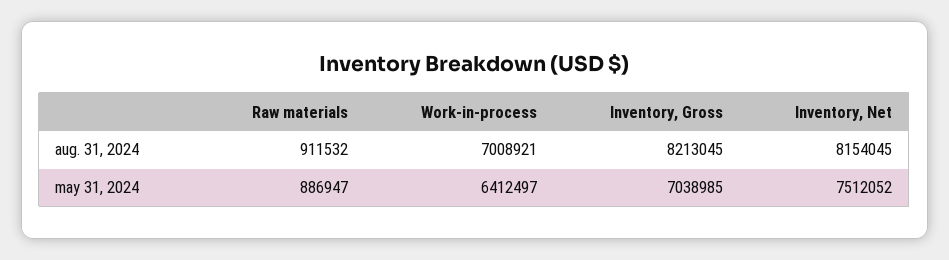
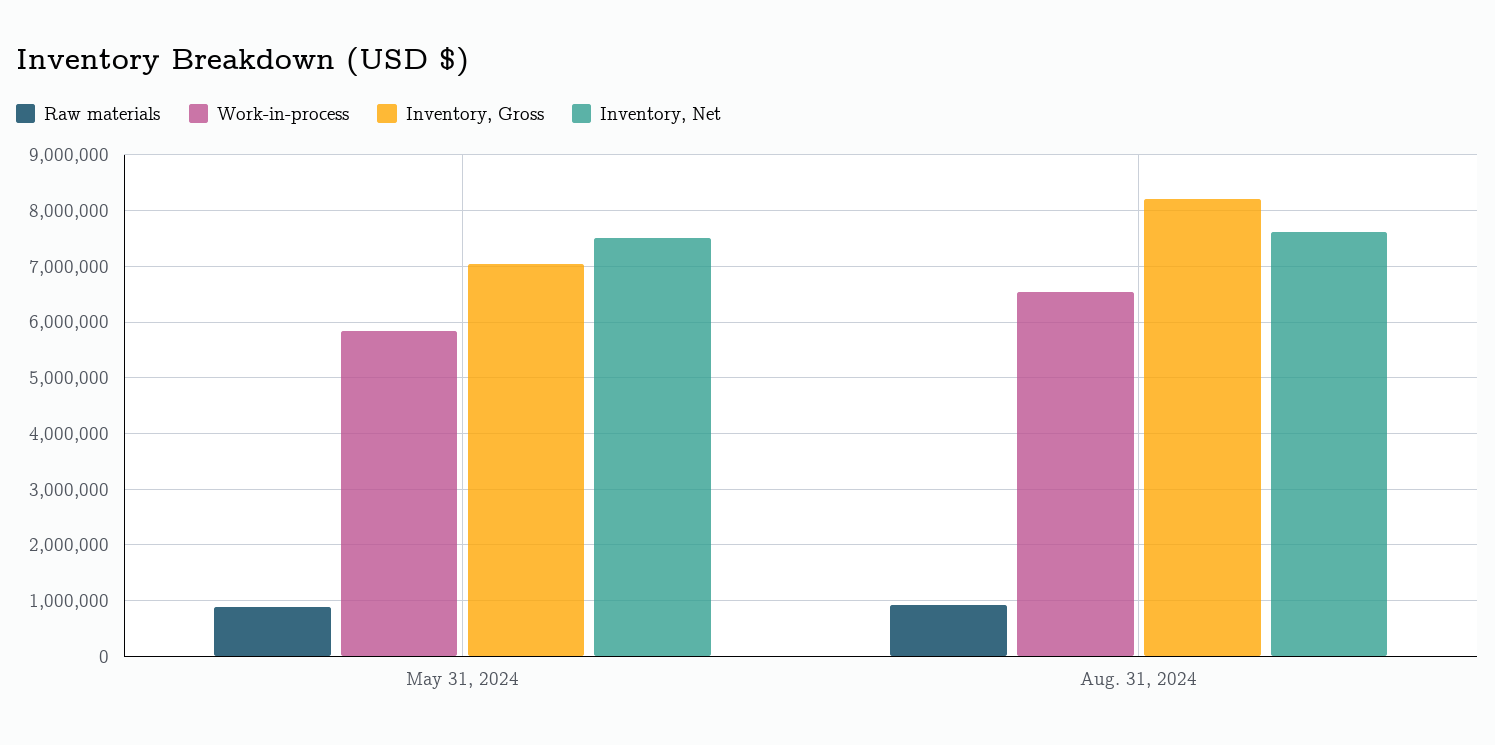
  {
    "Raw materials": {
      "aug. 31, 2024": 911532,
      "may 31, 2024": 886947
    },
    "Work-in-process": {
-     "aug. 31, 2024": 7008921,
+     "aug. 31, 2024": 6600000,
-     "may 31, 2024": 6412497
+     "may 31, 2024": 5800000
    },
    "Inventory, Gross": {
      "aug. 31, 2024": 8213045,
      "may 31, 2024": 7038985
    },
    "Inventory, Net": {
-     "aug. 31, 2024": 8154045,
+     "aug. 31, 2024": 7600000,
      "may 31, 2024": 7512052
    }
  }

